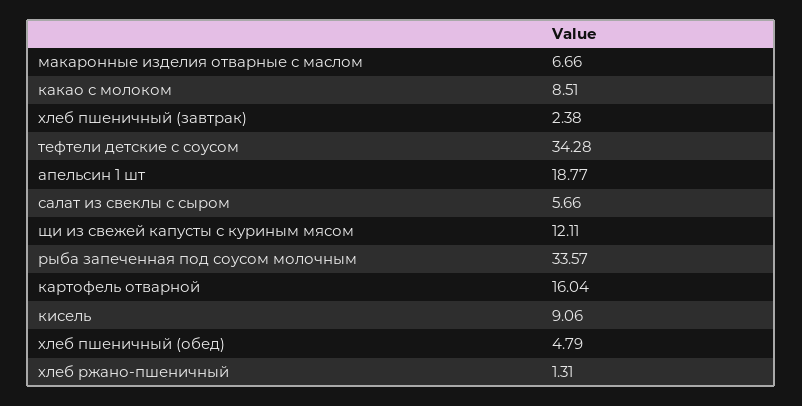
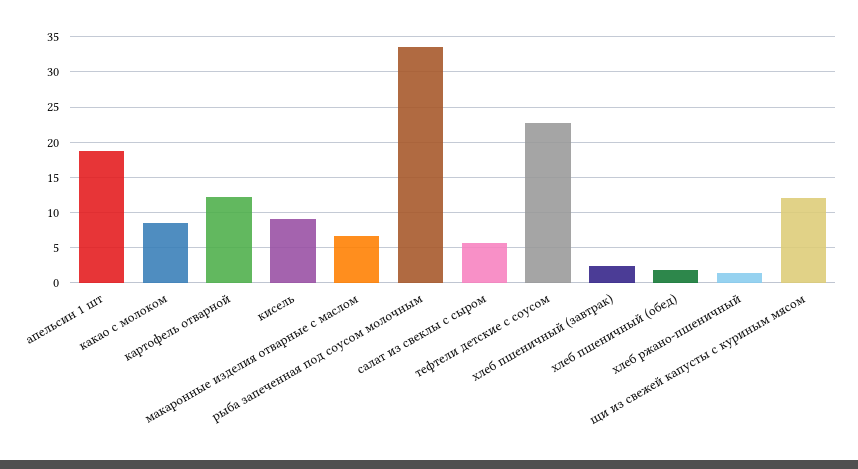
  {
    "макаронные изделия отварные с маслом": 6.66,
    "какао с молоком": 8.51,
    "хлеб пшеничный (завтрак)": 2.38,
-   "тефтели детские с соусом": 34.28,
+   "тефтели детские с соусом": 23,
    "апельсин 1 шт": 18.77,
    "салат из свеклы с сыром": 5.66,
    "щи из свежей капусты с куриным мясом": 12.11,
    "рыба запеченная под соусом молочным": 33.57,
-   "картофель отварной": 16.04,
+   "картофель отварной": 12,
    "кисель": 9.06,
-   "хлеб пшеничный (обед)": 4.79,
+   "хлеб пшеничный (обед)": 2,
    "хлеб ржано-пшеничный": 1.31
  }

